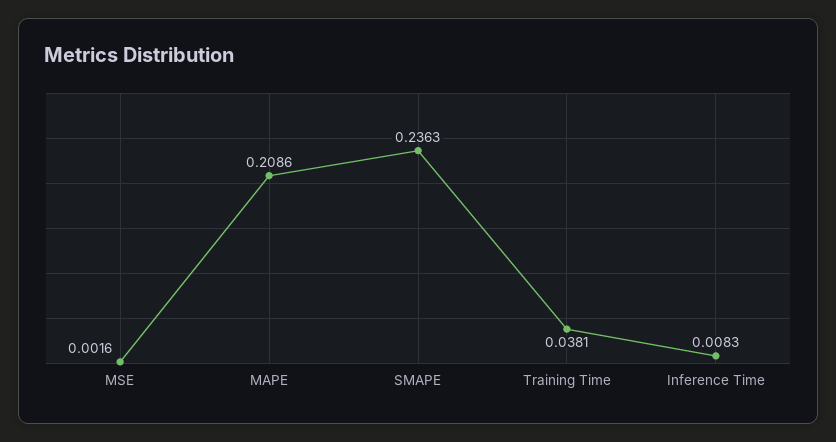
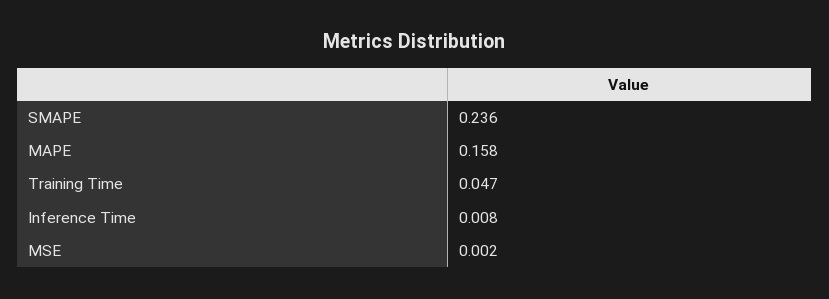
  {
    "MSE": 0.0016,
-   "MAPE": 0.2086,
+   "MAPE": 0.158,
    "SMAPE": 0.2363,
-   "Training Time": 0.0381,
+   "Training Time": 0.047,
    "Inference Time": 0.0083
  }

